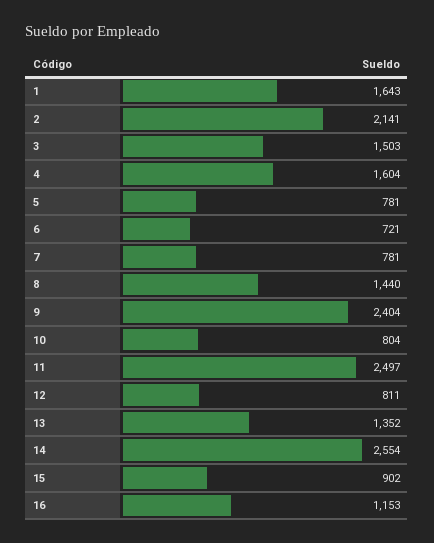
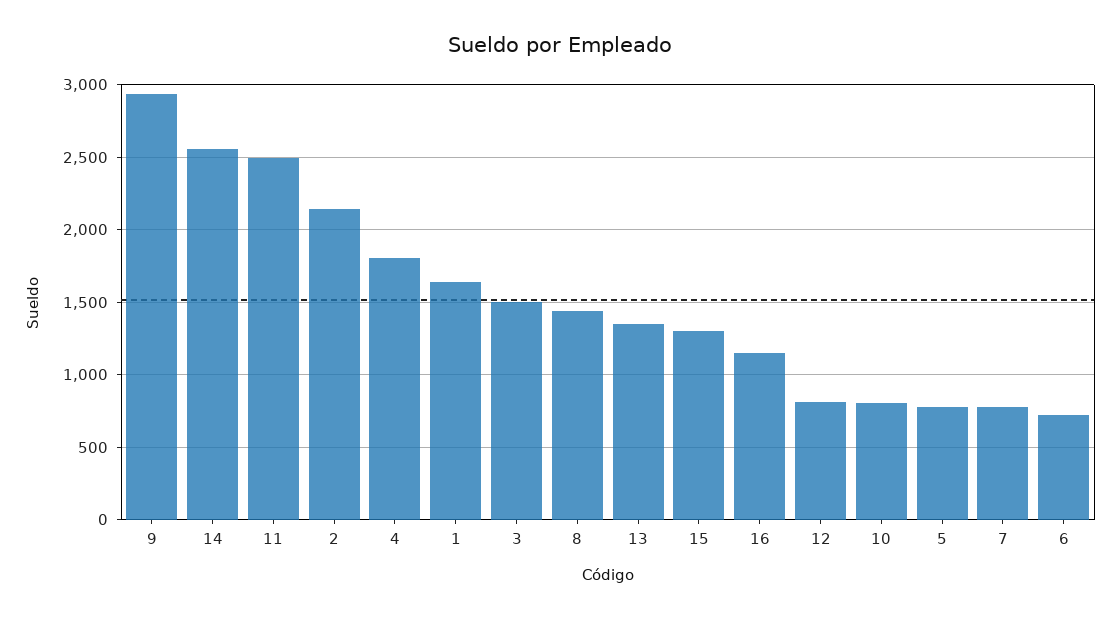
  {
    "1": 1643,
    "2": 2141,
    "3": 1503,
-   "4": 1604,
+   "4": 1800,
    "5": 781,
    "6": 721,
    "7": 781,
    "8": 1440,
-   "9": 2404,
+   "9": 2950,
    "10": 804,
    "11": 2497,
    "12": 811,
    "13": 1352,
    "14": 2554,
-   "15": 902,
+   "15": 1300,
    "16": 1153
  }

